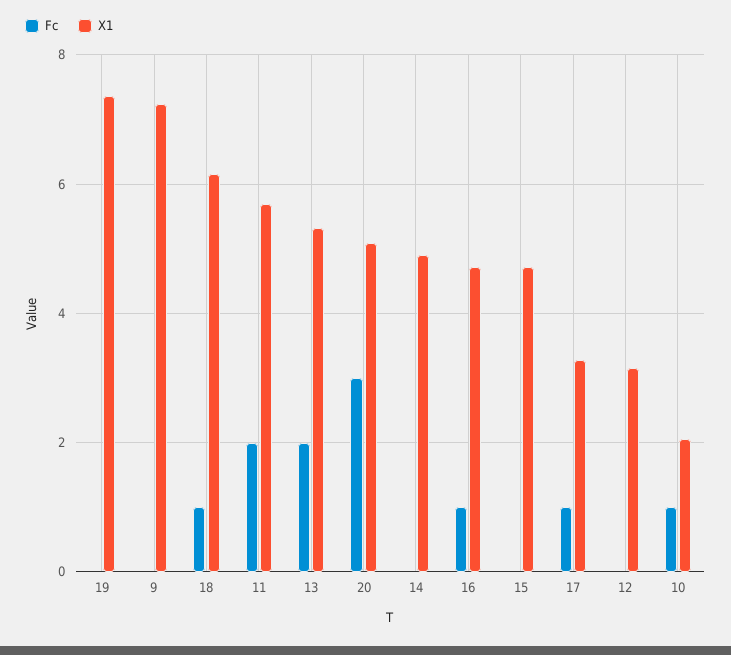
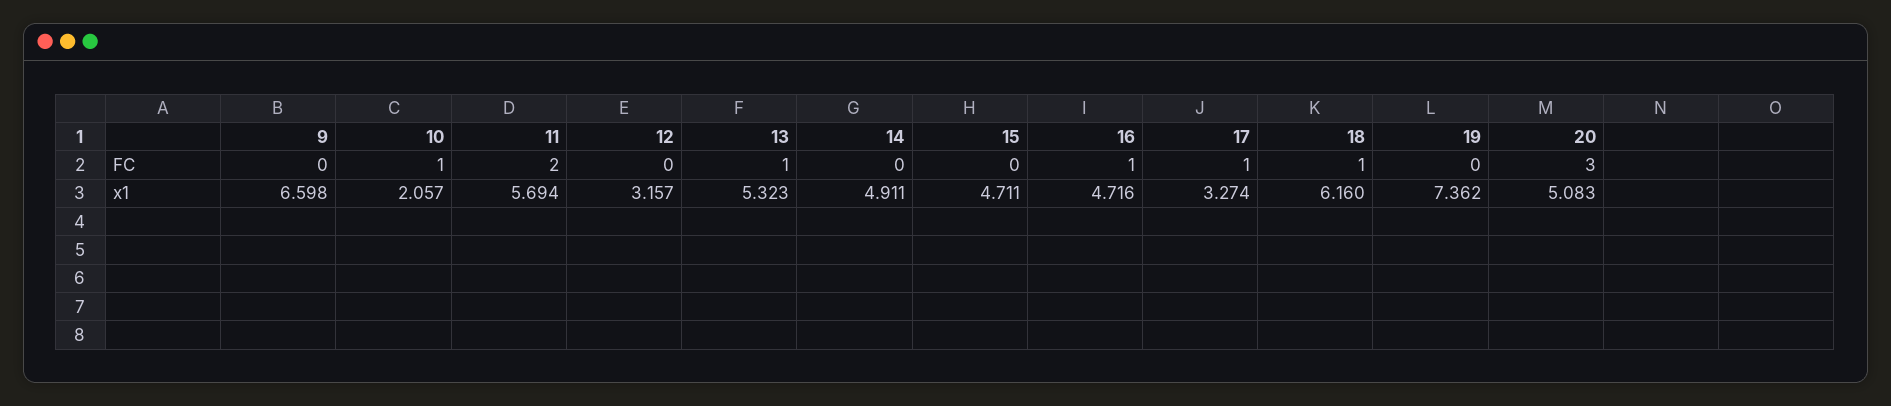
  {
    "Fc": {
      "19": 0,
      "9": 0,
      "18": 1,
      "11": 2,
-     "13": 2,
+     "13": 1,
      "20": 3,
      "14": 0,
      "16": 1,
      "15": 0,
      "17": 1,
      "12": 0,
      "10": 1
    },
    "X1": {
      "19": 7.362,
-     "9": 7.2,
+     "9": 6.598,
      "18": 6.16,
      "11": 5.694,
      "13": 5.323,
      "20": 5.083,
      "14": 4.911,
      "16": 4.716,
      "15": 4.711,
      "17": 3.274,
      "12": 3.157,
      "10": 2.057
    }
  }

